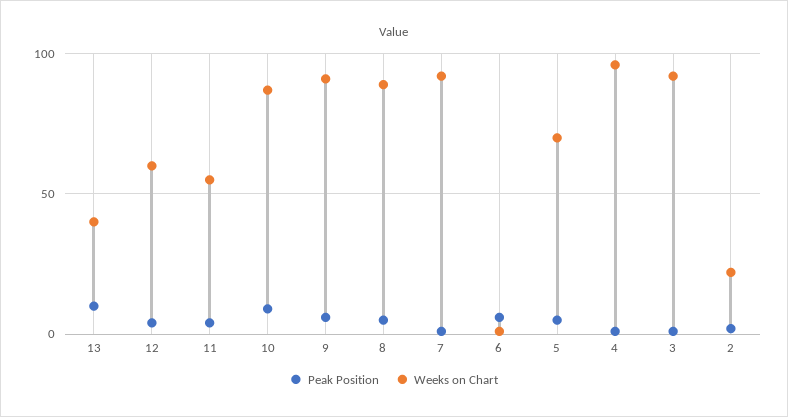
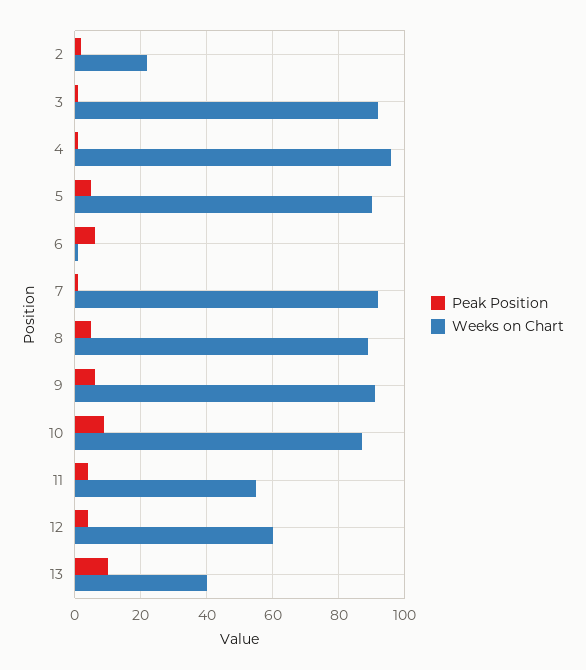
  {
    "Peak Position": {
      "13": 10,
      "12": 5,
      "11": 5,
      "10": 10,
      "9": 5,
      "8": 5,
      "7": 0,
      "6": 5,
      "5": 5,
      "4": 0,
      "3": 0,
      "2": 0
    },
    "Weeks on Chart": {
      "13": 40,
      "12": 60,
      "11": 55,
      "10": 85,
      "9": 90,
      "8": 90,
      "7": 90,
      "6": 0,
-     "5": 70,
+     "5": 90,
      "4": 95,
      "3": 90,
      "2": 20
    }
  }

